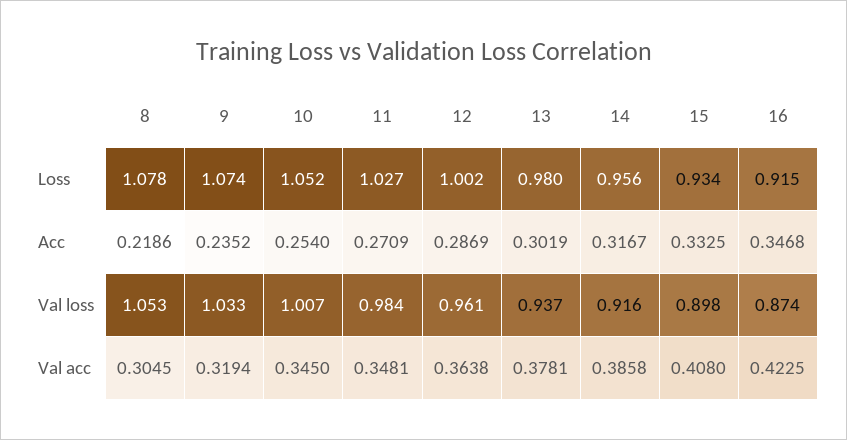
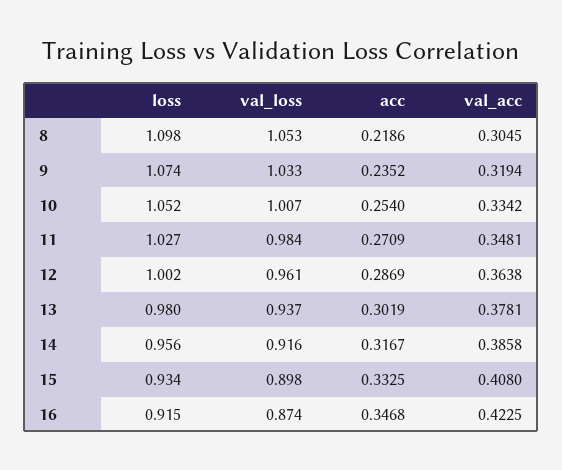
  {
    "8": {
-     "Loss": 1.078,
+     "Loss": 1.098,
      "Acc": 0.2186,
      "Val loss": 1.053,
      "Val acc": 0.3045
    },
    "9": {
      "Loss": 1.074,
      "Acc": 0.2352,
      "Val loss": 1.033,
      "Val acc": 0.3194
    },
    "10": {
      "Loss": 1.052,
      "Acc": 0.254,
      "Val loss": 1.007,
-     "Val acc": 0.345
+     "Val acc": 0.3342
    },
    "11": {
      "Loss": 1.027,
      "Acc": 0.2709,
      "Val loss": 0.984,
      "Val acc": 0.3481
    },
    "12": {
      "Loss": 1.002,
      "Acc": 0.2869,
      "Val loss": 0.961,
      "Val acc": 0.3638
    },
    "13": {
      "Loss": 0.98,
      "Acc": 0.3019,
      "Val loss": 0.937,
      "Val acc": 0.3781
    },
    "14": {
      "Loss": 0.956,
      "Acc": 0.3167,
      "Val loss": 0.916,
      "Val acc": 0.3858
    },
    "15": {
      "Loss": 0.934,
      "Acc": 0.3325,
      "Val loss": 0.898,
      "Val acc": 0.408
    },
    "16": {
      "Loss": 0.915,
      "Acc": 0.3468,
      "Val loss": 0.874,
      "Val acc": 0.4225
    }
  }

